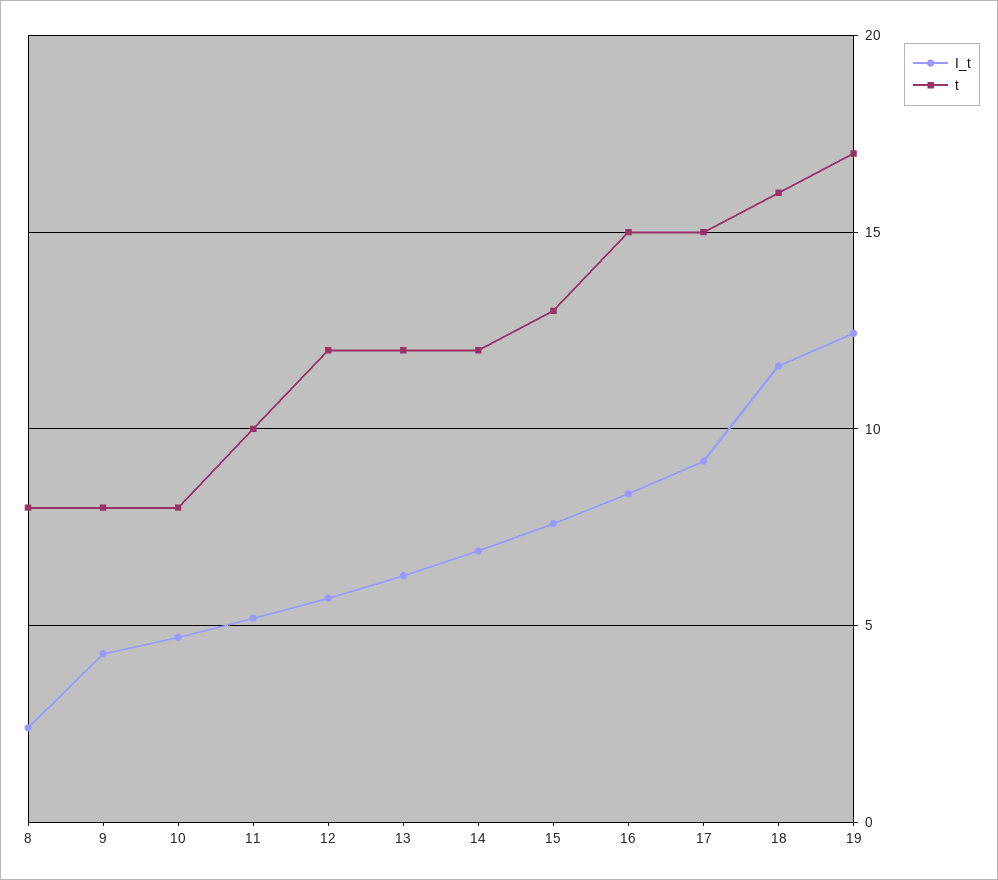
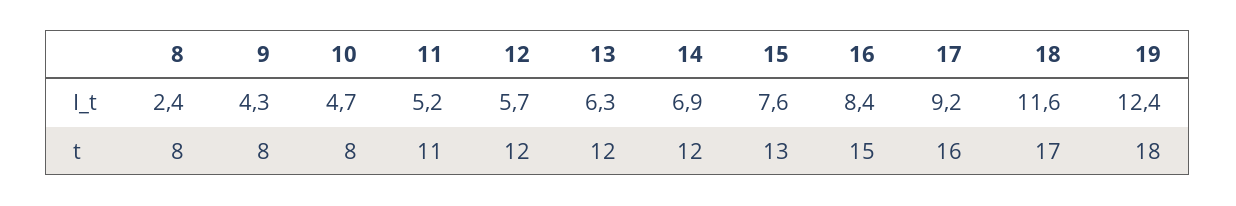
  {
    "I_t": {
      "8": 2.4,
      "9": 4.3,
      "10": 4.7,
      "11": 5.2,
      "12": 5.7,
      "13": 6.3,
      "14": 6.9,
      "15": 7.6,
      "16": 8.4,
      "17": 9.2,
      "18": 11.6,
      "19": 12.4
    },
    "t": {
      "8": 8,
      "9": 8,
      "10": 8,
-     "11": 10,
+     "11": 11,
      "12": 12,
      "13": 12,
      "14": 12,
      "15": 13,
      "16": 15,
-     "17": 15,
+     "17": 16,
-     "18": 16,
+     "18": 17,
-     "19": 17
+     "19": 18
    }
  }

